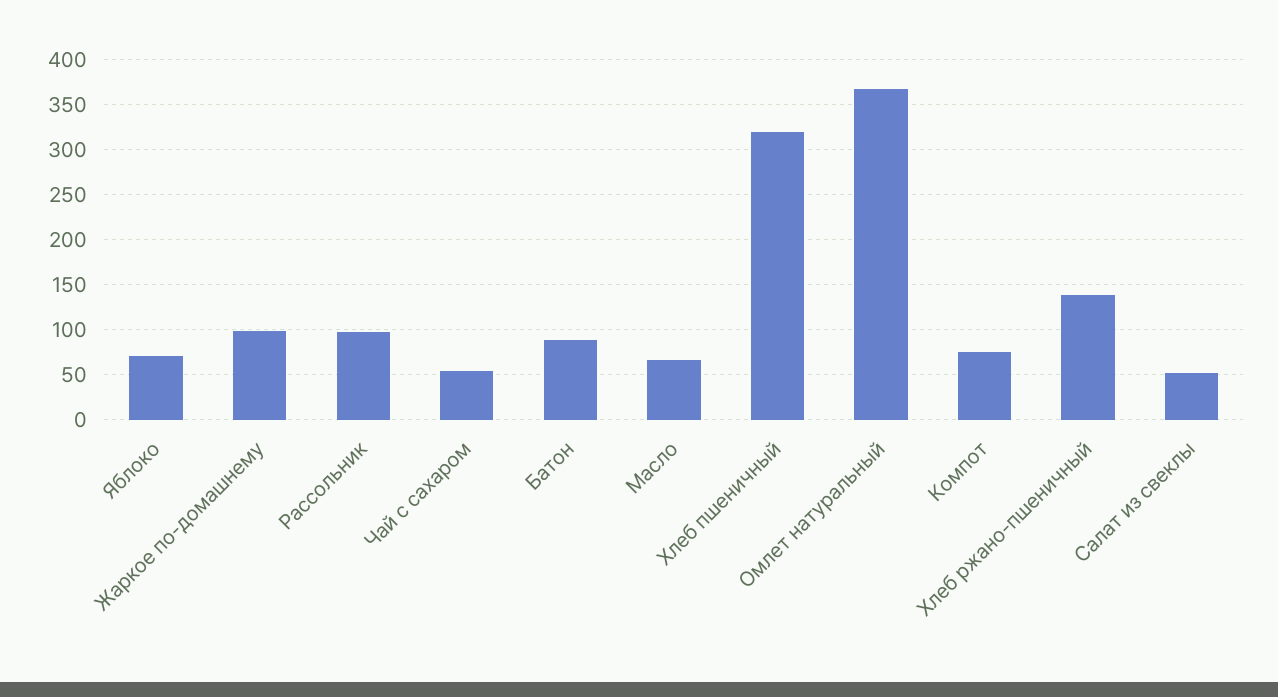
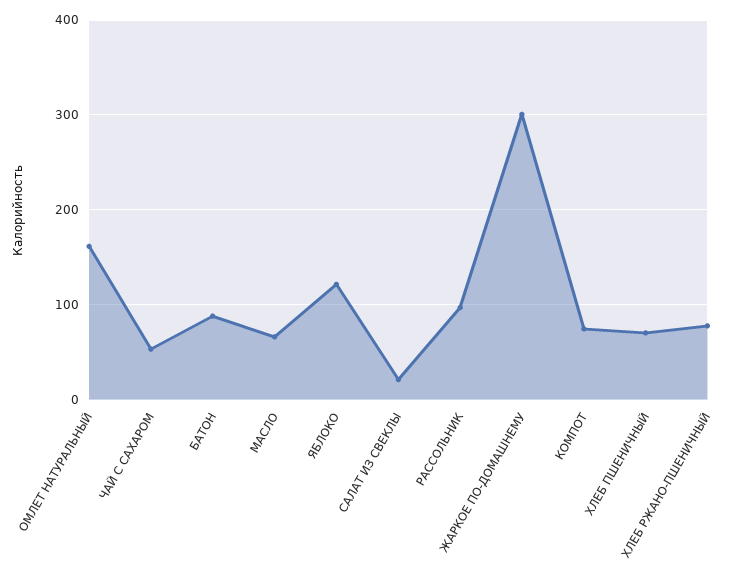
  {
-   "Яблоко": 70,
+   "Яблоко": 120,
-   "Жаркое по-домашнему": 100,
+   "Жаркое по-домашнему": 300,
    "Рассольник": 100,
    "Чай с сахаром": 50,
    "Батон": 90,
    "Масло": 70,
-   "Хлеб пшеничный": 320,
+   "Хлеб пшеничный": 70,
-   "Омлет натуральный": 370,
+   "Омлет натуральный": 160,
    "Компот": 70,
-   "Хлеб ржано-пшеничный": 140,
+   "Хлеб ржано-пшеничный": 80,
-   "Салат из свеклы": 50
+   "Салат из свеклы": 20
  }

